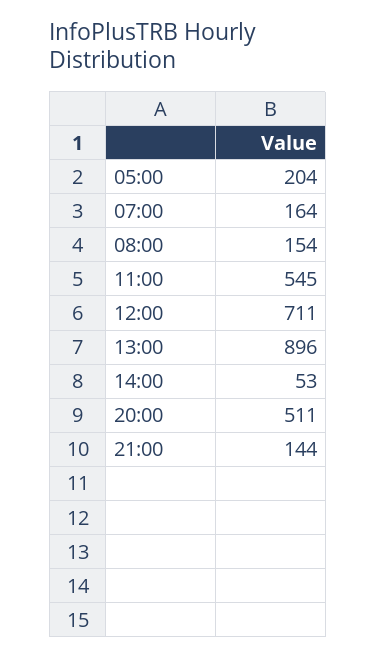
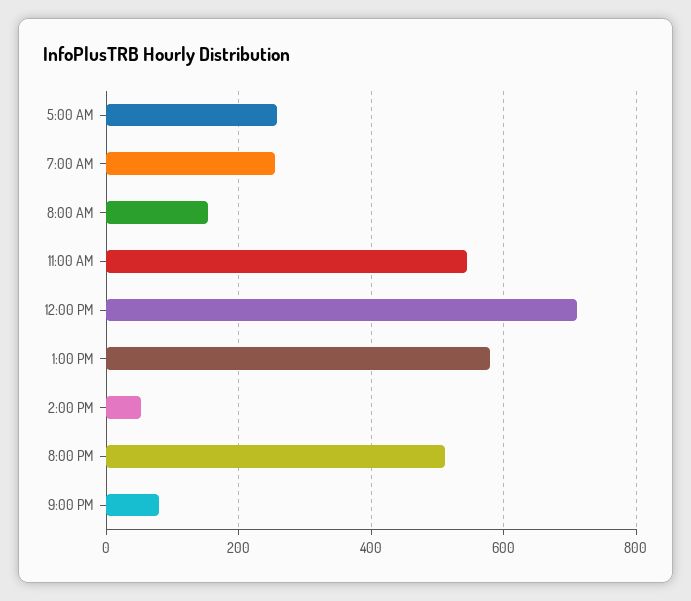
  {
-   "05:00": 204,
+   "05:00": 260,
-   "07:00": 164,
+   "07:00": 260,
    "08:00": 154,
    "11:00": 545,
    "12:00": 711,
-   "13:00": 896,
+   "13:00": 580,
    "14:00": 53,
    "20:00": 511,
-   "21:00": 144
+   "21:00": 80
  }

